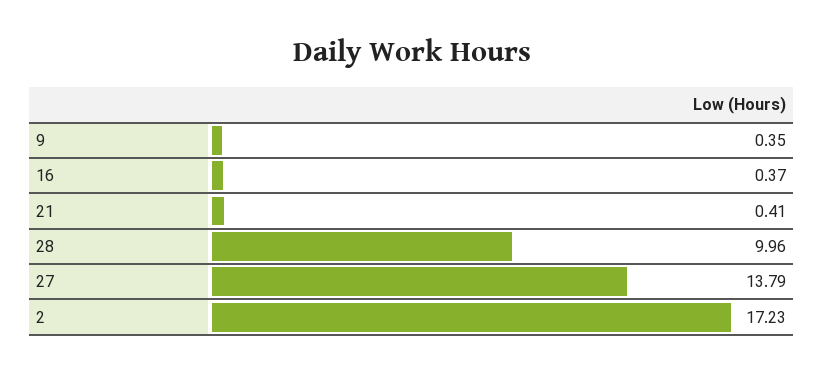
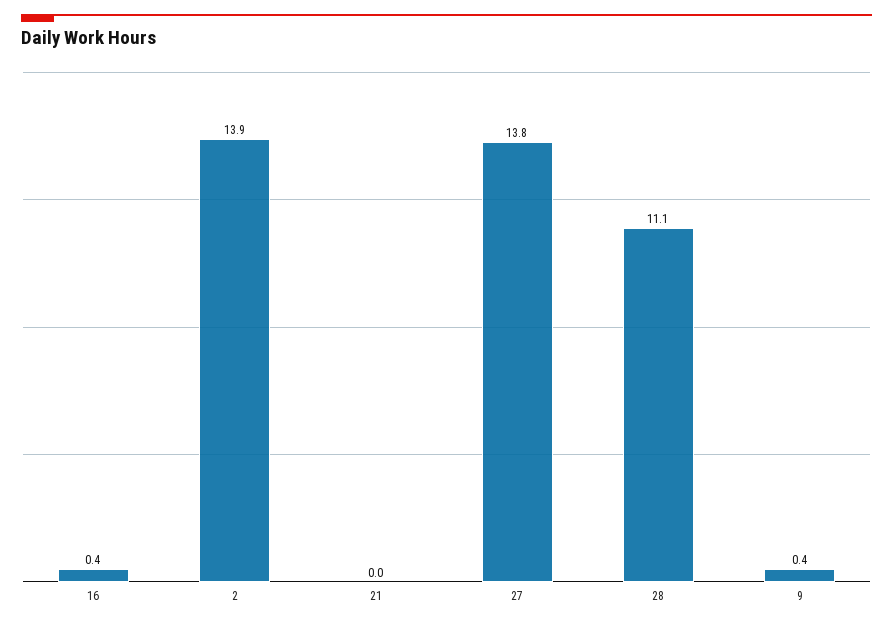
  {
    "9": 0.35,
    "16": 0.37,
-   "21": 0.41,
+   "21": 0,
-   "28": 9.96,
+   "28": 11.1,
    "27": 13.79,
-   "2": 17.23
+   "2": 13.9
  }

